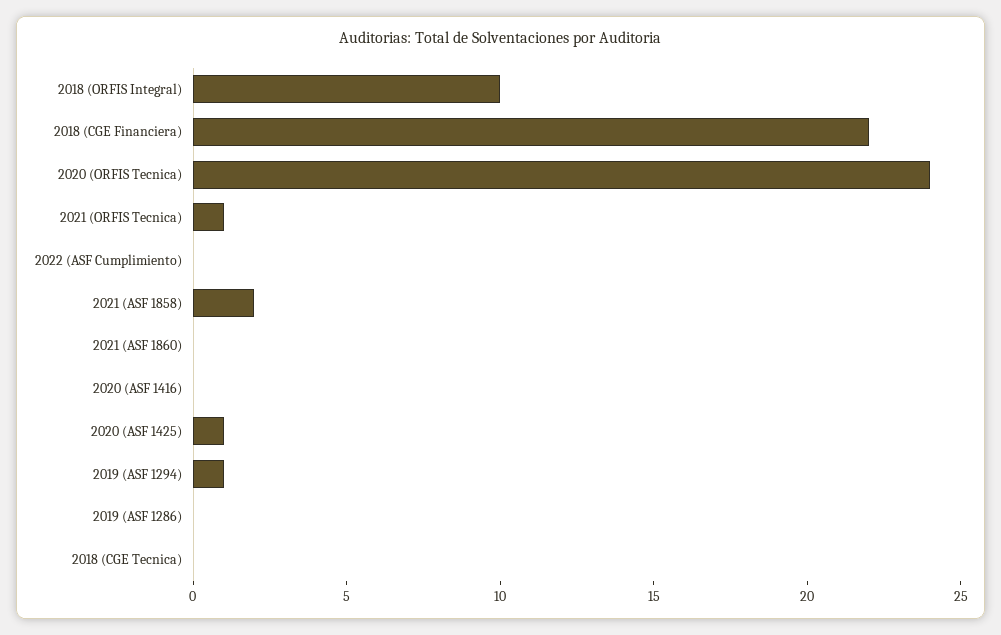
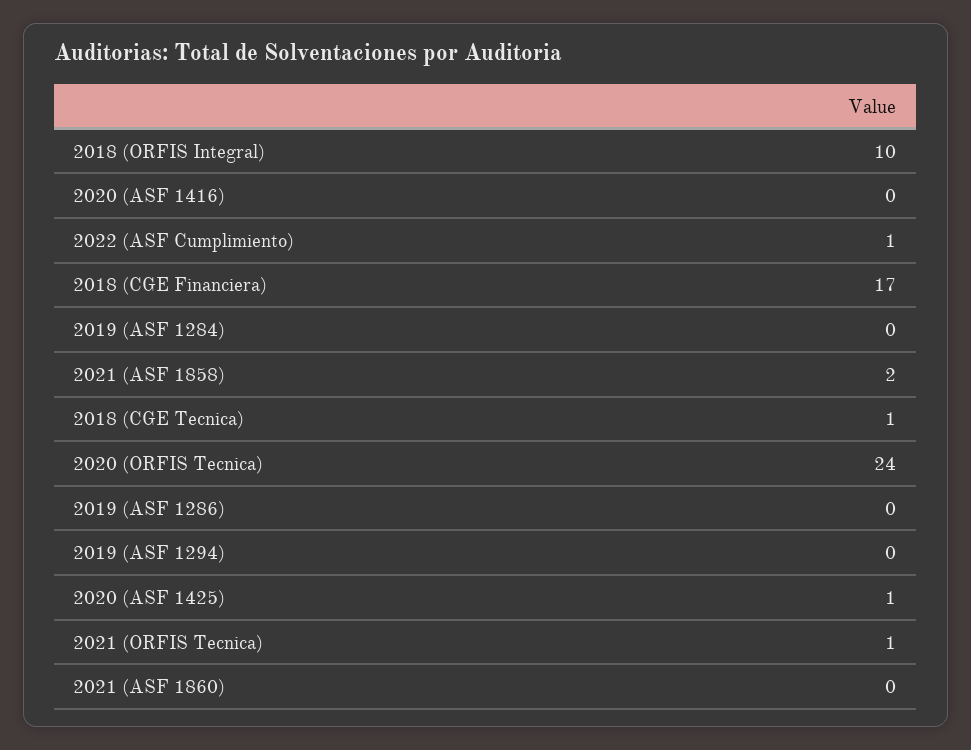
  {
    "2018 (ORFIS Integral)": 10,
-   "2018 (CGE Financiera)": 22,
+   "2018 (CGE Financiera)": 17,
    "2020 (ORFIS Tecnica)": 24,
    "2021 (ORFIS Tecnica)": 1,
-   "2022 (ASF Cumplimiento)": 0,
+   "2022 (ASF Cumplimiento)": 1,
    "2021 (ASF 1858)": 2,
    "2021 (ASF 1860)": 0,
    "2020 (ASF 1416)": 0,
    "2020 (ASF 1425)": 1,
-   "2019 (ASF 1294)": 1,
+   "2019 (ASF 1294)": 0,
    "2019 (ASF 1286)": 0,
-   "2018 (CGE Tecnica)": 0
+   "2018 (CGE Tecnica)": 1,
+   "2019 (ASF 1284)": 0
  }

